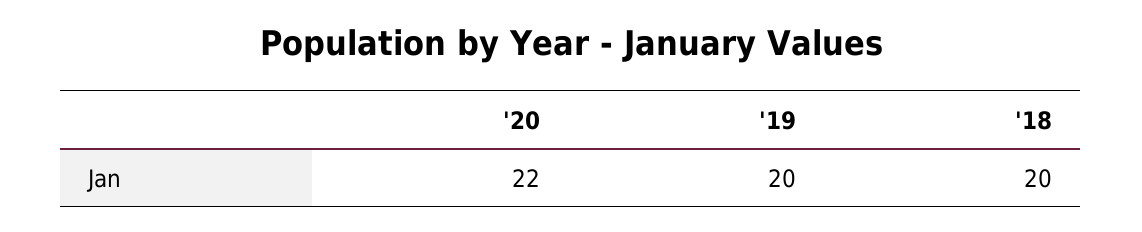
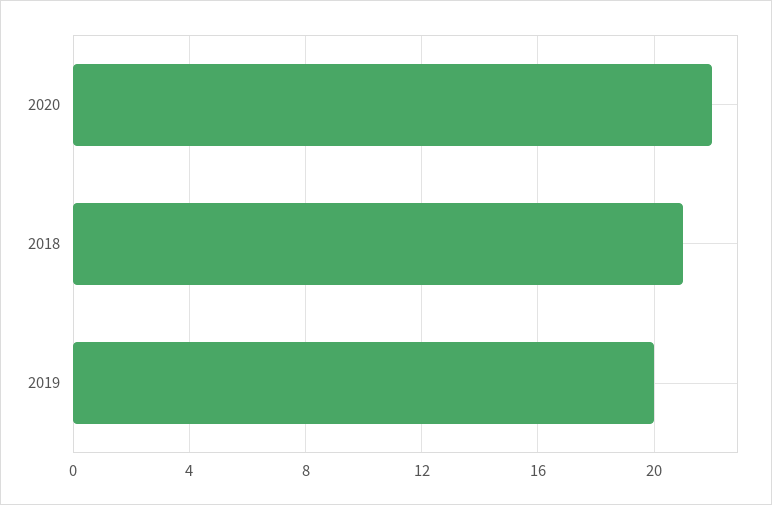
  {
    "'20": 22,
    "'19": 20,
-   "'18": 20
+   "'18": 21
  }

